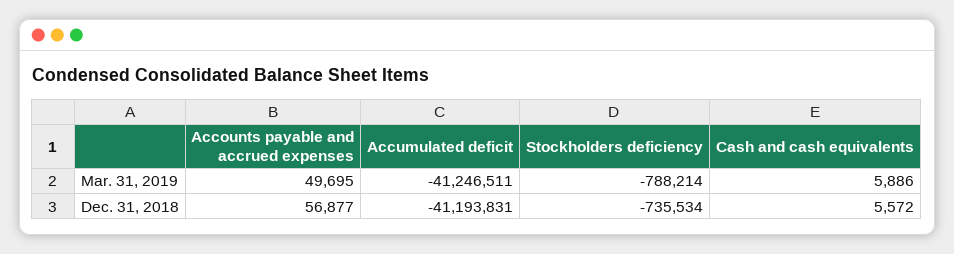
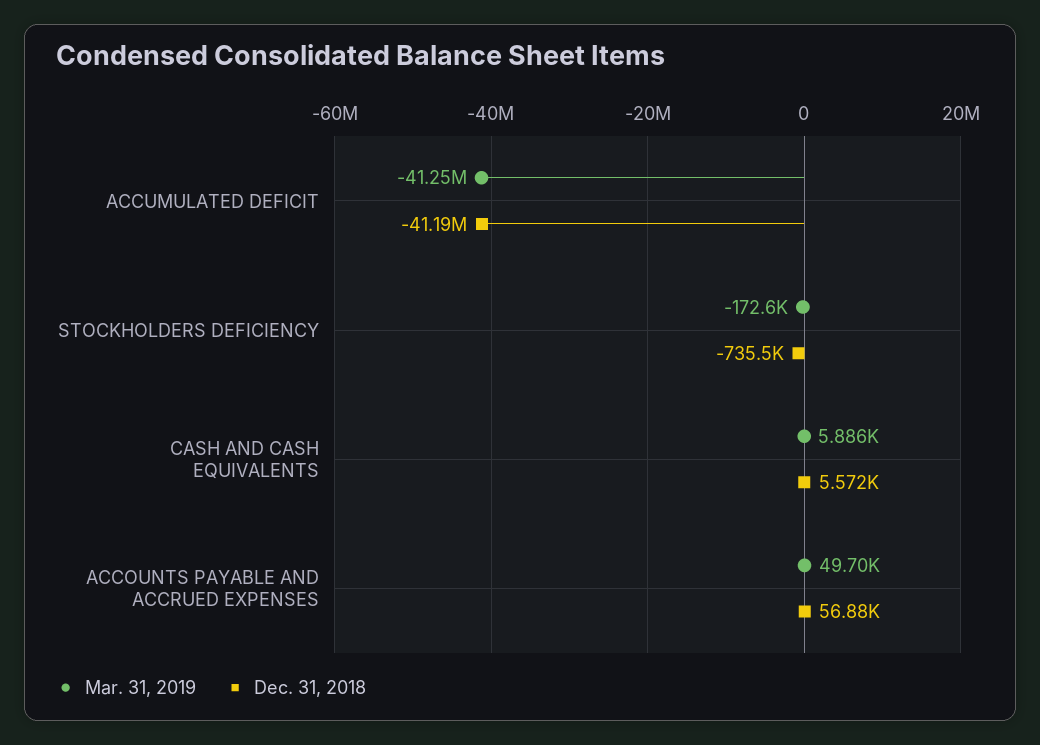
  {
    "Mar. 31, 2019": {
      "Accounts payable and accrued expenses": 49695,
      "Accumulated deficit": -41246511,
-     "Stockholders deficiency": -788214,
+     "Stockholders deficiency": -172600,
      "Cash and cash equivalents": 5886
    },
    "Dec. 31, 2018": {
      "Accounts payable and accrued expenses": 56877,
      "Accumulated deficit": -41193831,
      "Stockholders deficiency": -735534,
      "Cash and cash equivalents": 5572
    }
  }

